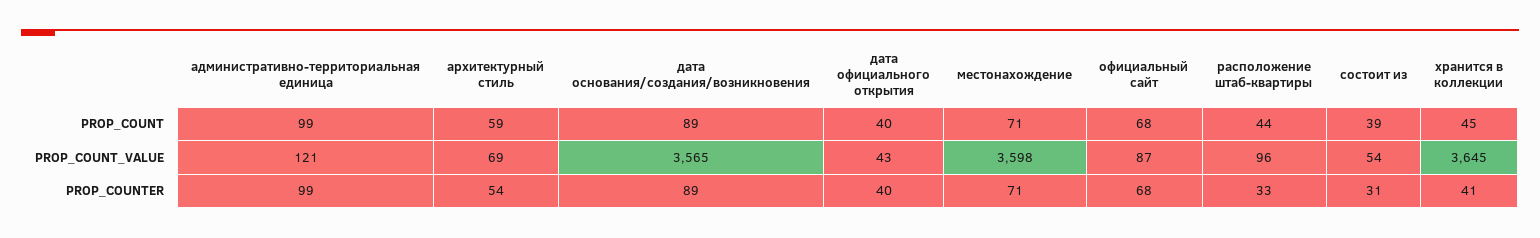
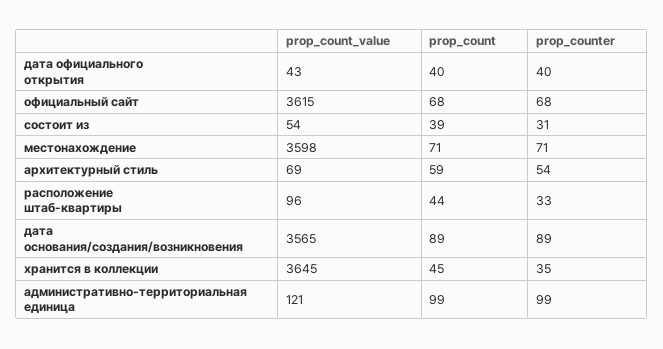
  {
    "административно-территориальная единица": {
      "PROP_COUNT": 99,
      "PROP_COUNT_VALUE": 121,
      "PROP_COUNTER": 99
    },
    "архитектурный стиль": {
      "PROP_COUNT": 59,
      "PROP_COUNT_VALUE": 69,
      "PROP_COUNTER": 54
    },
    "дата основания/создания/возникновения": {
      "PROP_COUNT": 89,
      "PROP_COUNT_VALUE": 3565,
      "PROP_COUNTER": 89
    },
    "дата официального открытия": {
      "PROP_COUNT": 40,
      "PROP_COUNT_VALUE": 43,
      "PROP_COUNTER": 40
    },
    "местонахождение": {
      "PROP_COUNT": 71,
      "PROP_COUNT_VALUE": 3598,
      "PROP_COUNTER": 71
    },
    "официальный сайт": {
      "PROP_COUNT": 68,
-     "PROP_COUNT_VALUE": 87,
+     "PROP_COUNT_VALUE": 3615,
      "PROP_COUNTER": 68
    },
    "расположение штаб-квартиры": {
      "PROP_COUNT": 44,
      "PROP_COUNT_VALUE": 96,
      "PROP_COUNTER": 33
    },
    "состоит из": {
      "PROP_COUNT": 39,
      "PROP_COUNT_VALUE": 54,
      "PROP_COUNTER": 31
    },
    "хранится в коллекции": {
      "PROP_COUNT": 45,
      "PROP_COUNT_VALUE": 3645,
-     "PROP_COUNTER": 41
+     "PROP_COUNTER": 35
    }
  }

